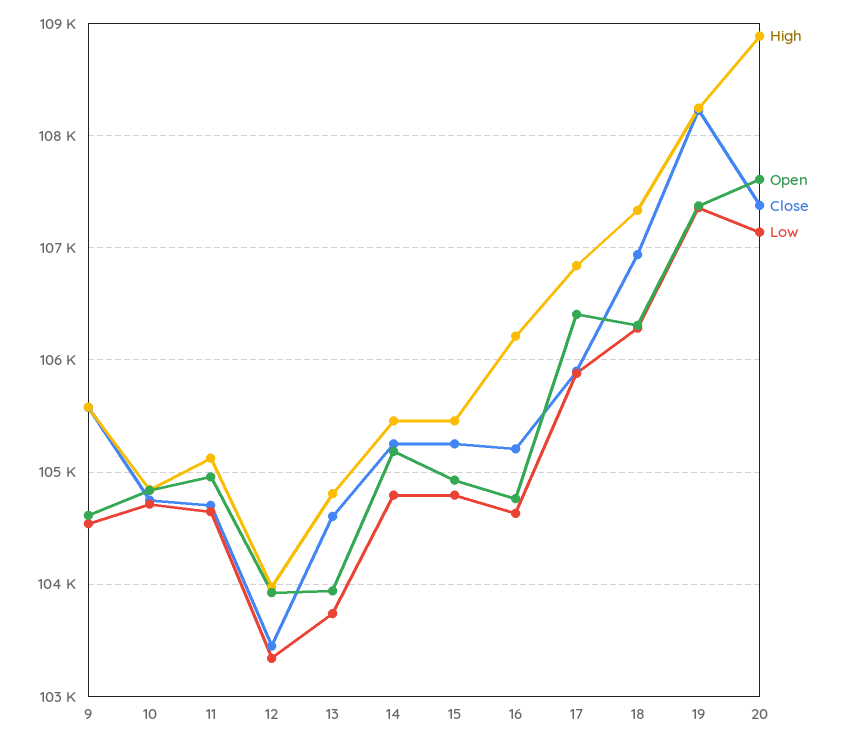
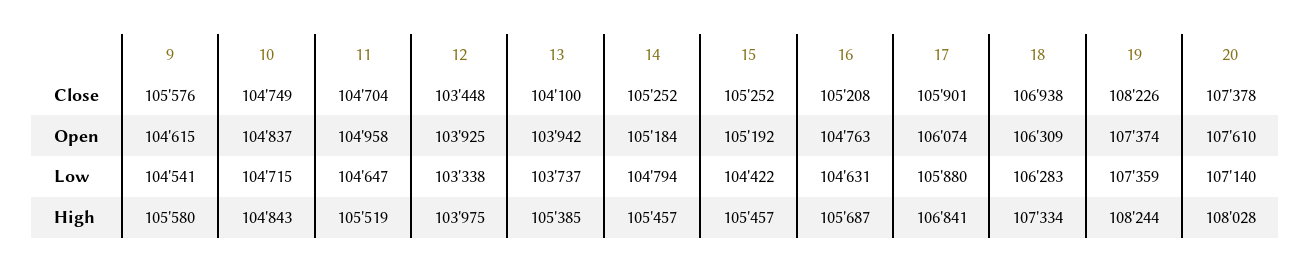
  {
    "High": {
      "9": 105580,
      "10": 104843,
-     "11": 105100,
+     "11": 105519,
      "12": 103975,
-     "13": 104800,
+     "13": 105385,
      "14": 105457,
      "15": 105457,
-     "16": 106200,
+     "16": 105687,
      "17": 106841,
      "18": 107334,
      "19": 108244,
-     "20": 108900
+     "20": 108028
    },
    "Open": {
      "9": 104615,
      "10": 104837,
      "11": 104958,
      "12": 103925,
      "13": 103942,
      "14": 105184,
-     "15": 104900,
+     "15": 105192,
      "16": 104763,
-     "17": 106400,
+     "17": 106074,
      "18": 106309,
      "19": 107374,
      "20": 107610
    },
    "Close": {
      "9": 105576,
      "10": 104749,
      "11": 104704,
      "12": 103448,
-     "13": 104600,
+     "13": 104100,
      "14": 105252,
      "15": 105252,
      "16": 105208,
      "17": 105901,
      "18": 106938,
      "19": 108226,
      "20": 107378
    },
    "Low": {
      "9": 104541,
      "10": 104715,
      "11": 104647,
      "12": 103338,
      "13": 103737,
      "14": 104794,
-     "15": 104800,
+     "15": 104422,
      "16": 104631,
      "17": 105880,
      "18": 106283,
      "19": 107359,
      "20": 107140
    }
  }

